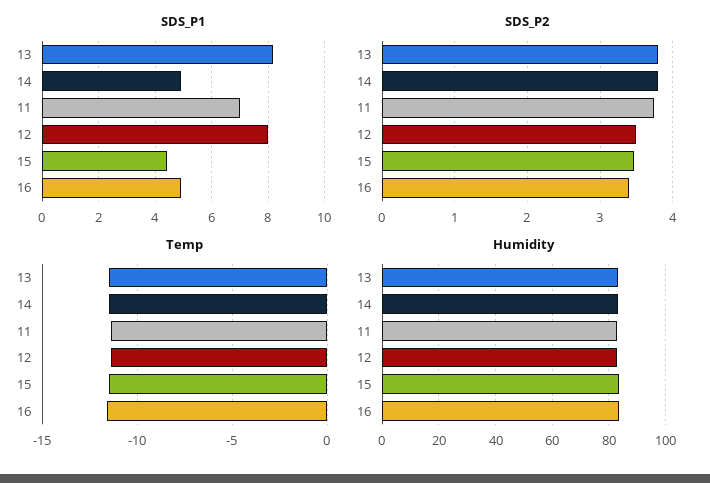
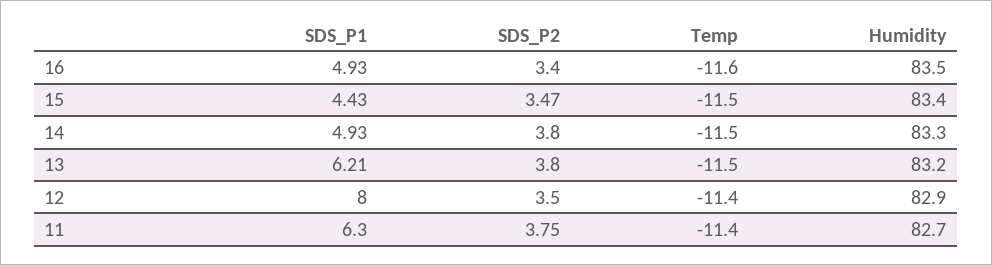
  {
    "SDS_P1": {
-     "13": 8.25,
+     "13": 6.21,
      "14": 4.93,
-     "11": 7,
+     "11": 6.3,
      "12": 8,
      "15": 4.43,
      "16": 4.93
    },
    "SDS_P2": {
      "13": 3.8,
      "14": 3.8,
      "11": 3.75,
      "12": 3.5,
      "15": 3.47,
      "16": 3.4
    },
    "Temp": {
      "13": -11.5,
      "14": -11.5,
      "11": -11.4,
      "12": -11.4,
      "15": -11.5,
      "16": -11.6
    },
    "Humidity": {
      "13": 83.2,
      "14": 83.3,
      "11": 82.7,
      "12": 82.9,
      "15": 83.4,
      "16": 83.5
    }
  }

